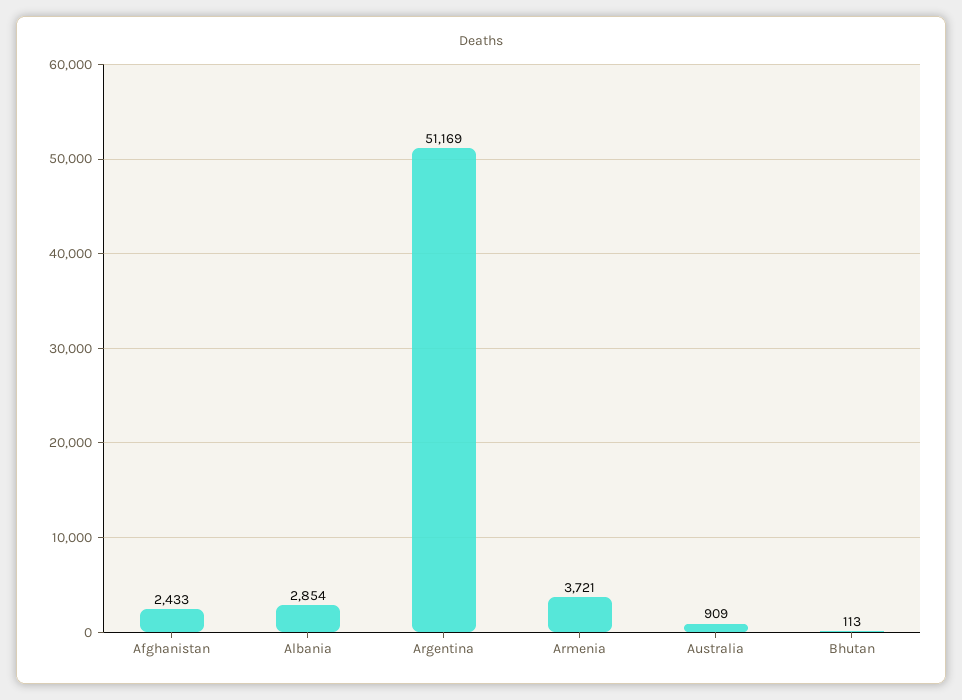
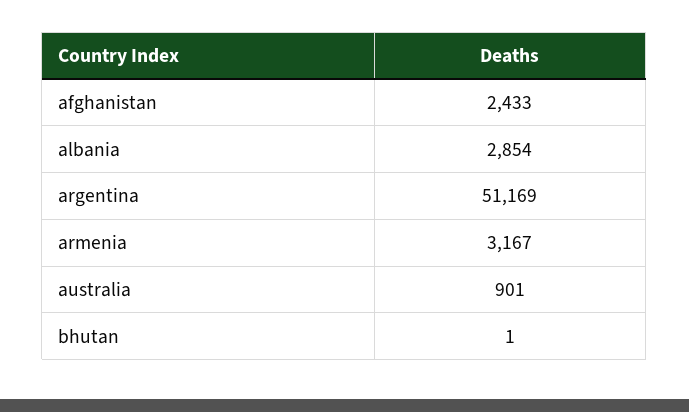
  {
    "Afghanistan": 2433,
    "Albania": 2854,
    "Argentina": 51169,
-   "Armenia": 3721,
+   "Armenia": 3167,
-   "Australia": 909,
+   "Australia": 901,
-   "Bhutan": 113
+   "Bhutan": 1
  }

